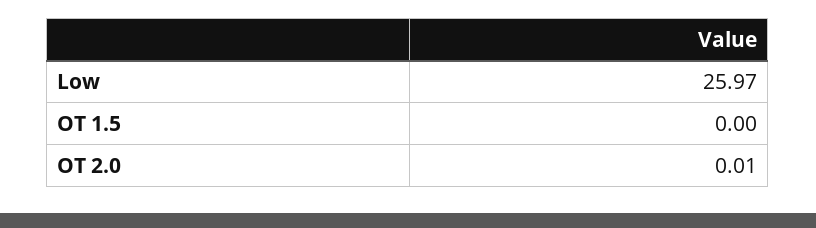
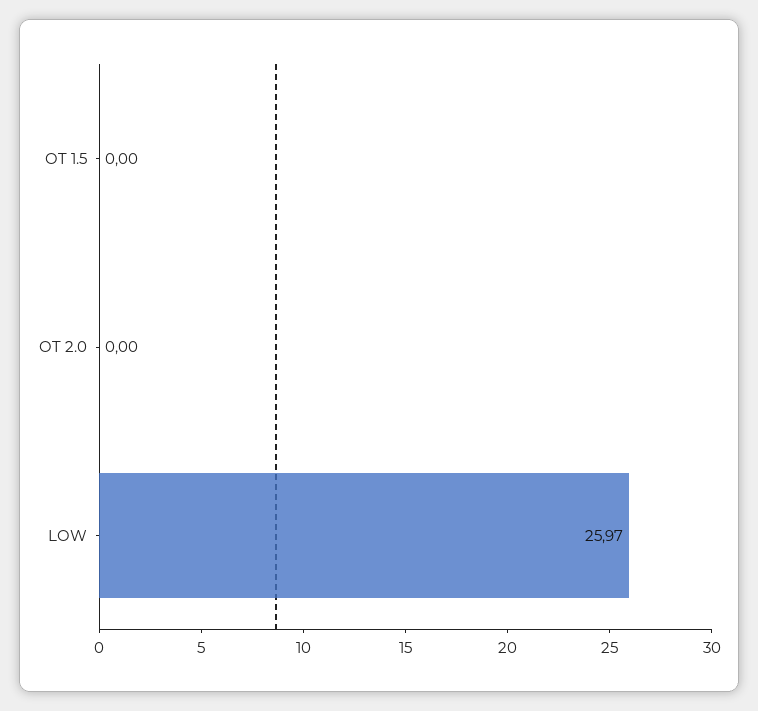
  {
    "Low": 25.97,
    "OT 1.5": 0,
-   "OT 2.0": 0.01
+   "OT 2.0": 0
  }

